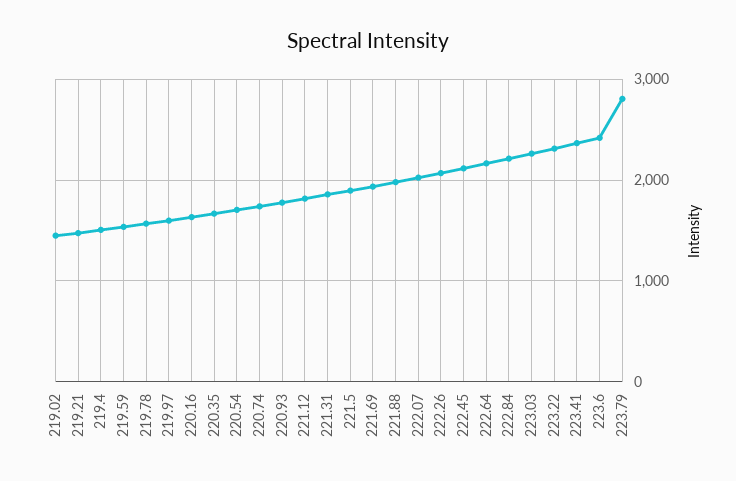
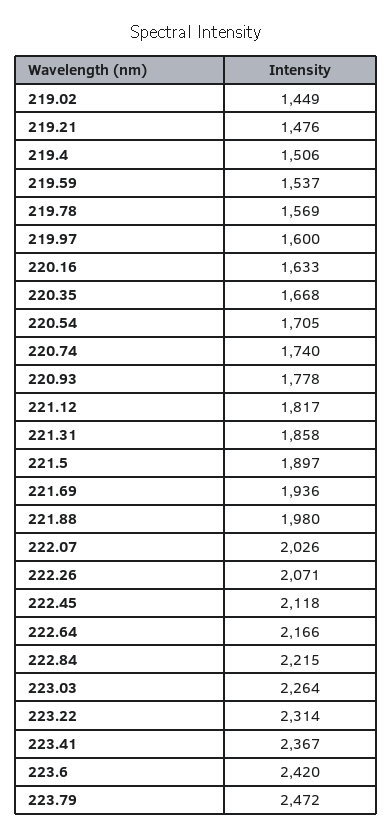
  {
    "219.02": 1449,
    "219.21": 1476,
    "219.4": 1506,
    "219.59": 1537,
    "219.78": 1569,
    "219.97": 1600,
    "220.16": 1633,
    "220.35": 1668,
    "220.54": 1705,
    "220.74": 1740,
    "220.93": 1778,
    "221.12": 1817,
    "221.31": 1858,
    "221.5": 1897,
    "221.69": 1936,
    "221.88": 1980,
    "222.07": 2026,
    "222.26": 2071,
    "222.45": 2118,
    "222.64": 2166,
    "222.84": 2215,
    "223.03": 2264,
    "223.22": 2314,
    "223.41": 2367,
    "223.6": 2420,
-   "223.79": 2800
+   "223.79": 2472
  }

